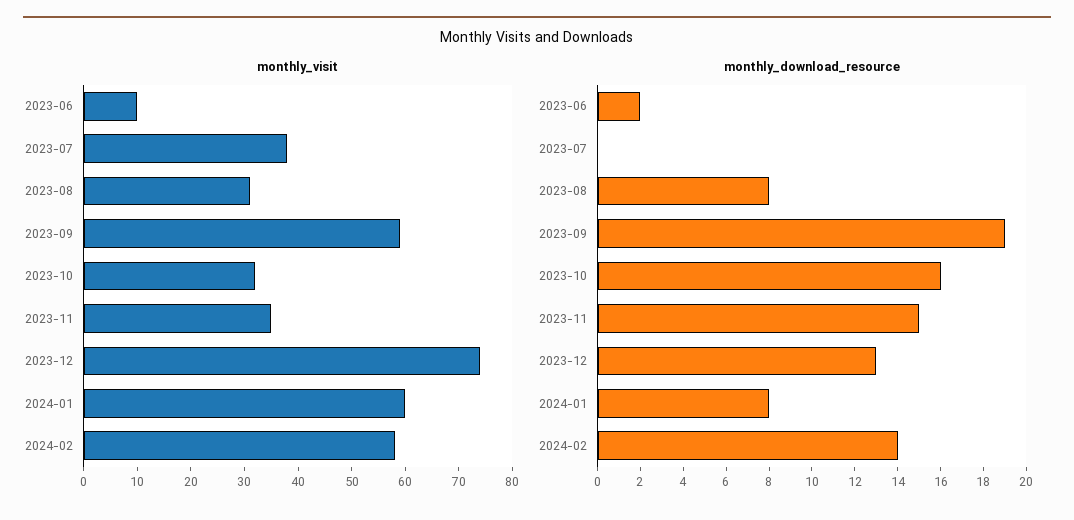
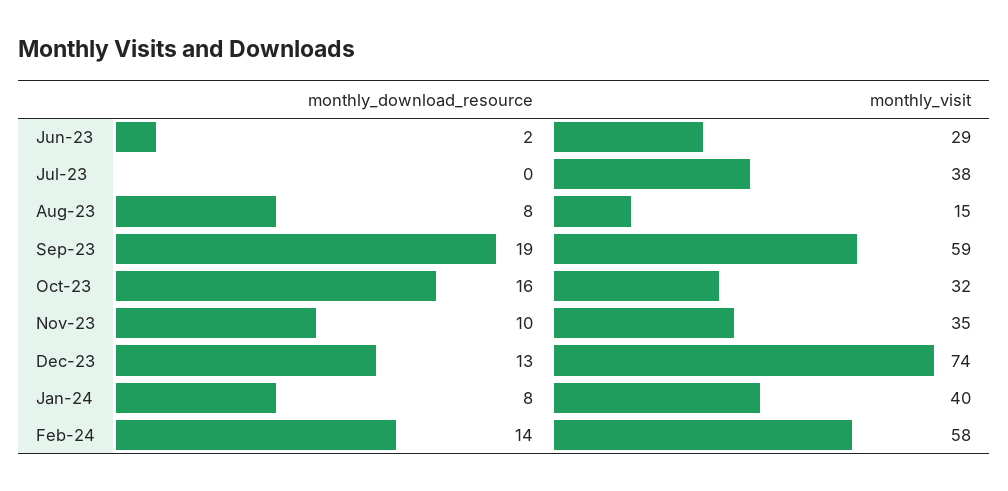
  {
    "monthly_visit": {
-     "2023-06": 10,
+     "2023-06": 29,
      "2023-07": 38,
-     "2023-08": 30,
+     "2023-08": 15,
      "2023-09": 59,
      "2023-10": 32,
      "2023-11": 35,
      "2023-12": 74,
-     "2024-01": 60,
+     "2024-01": 40,
      "2024-02": 58
    },
    "monthly_download_resource": {
      "2023-06": 2,
      "2023-07": 0,
      "2023-08": 8,
      "2023-09": 19,
      "2023-10": 16,
-     "2023-11": 15,
+     "2023-11": 10,
      "2023-12": 13,
      "2024-01": 8,
      "2024-02": 14
    }
  }

